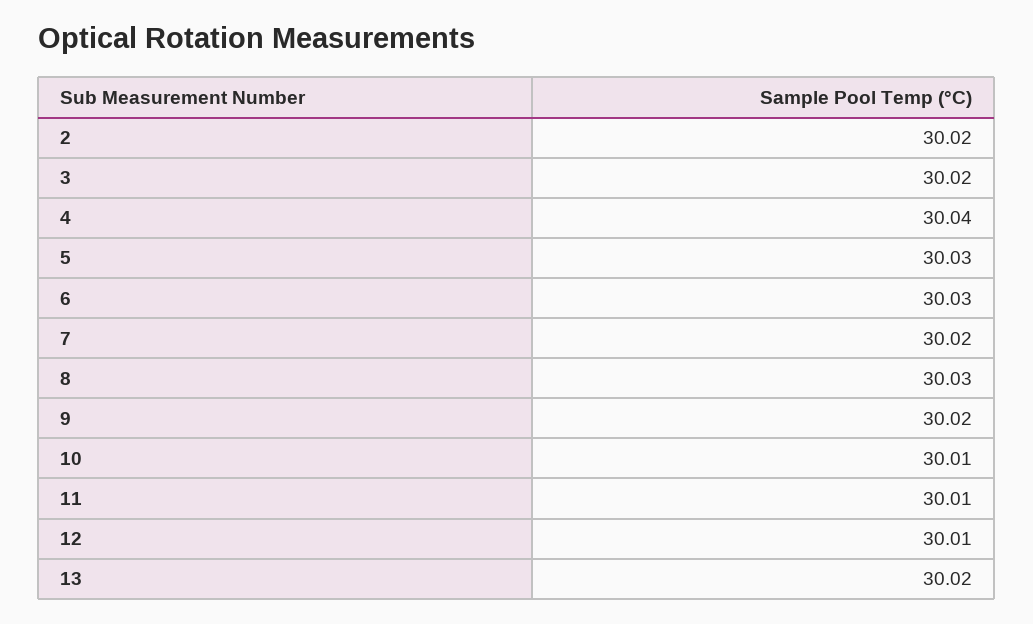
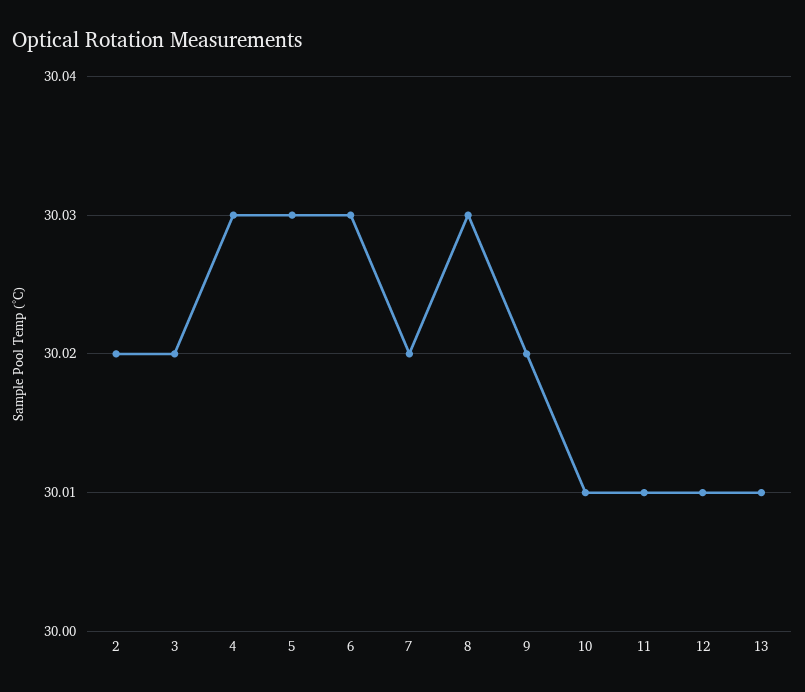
  {
    "2": 30.02,
    "3": 30.02,
-   "4": 30.04,
+   "4": 30.03,
    "5": 30.03,
    "6": 30.03,
    "7": 30.02,
    "8": 30.03,
    "9": 30.02,
    "10": 30.01,
    "11": 30.01,
    "12": 30.01,
-   "13": 30.02
+   "13": 30.01
  }

